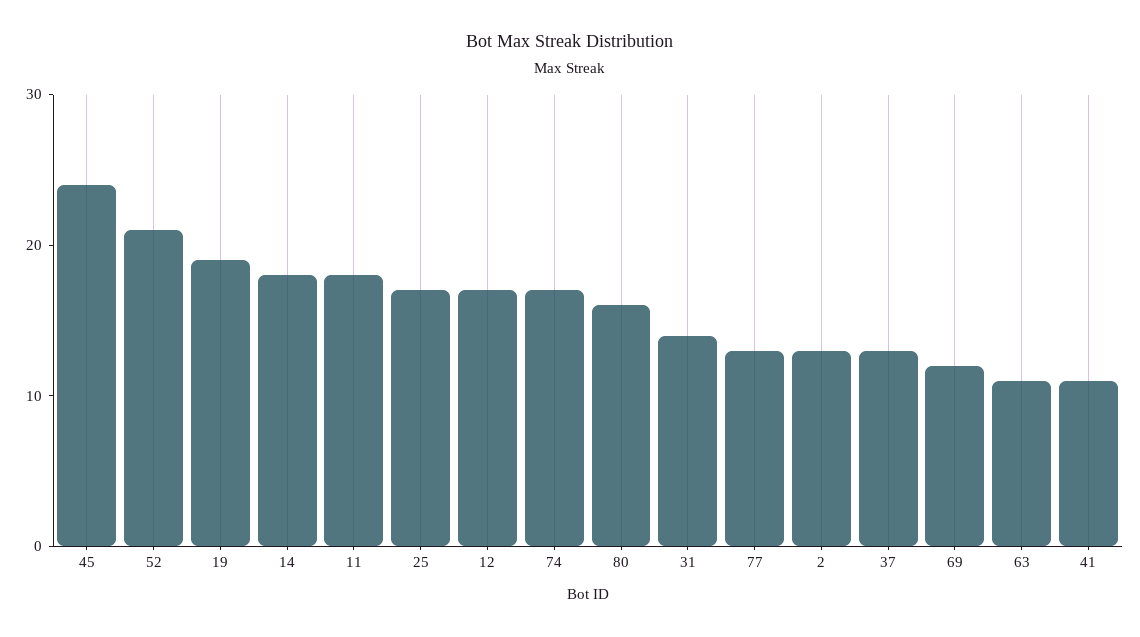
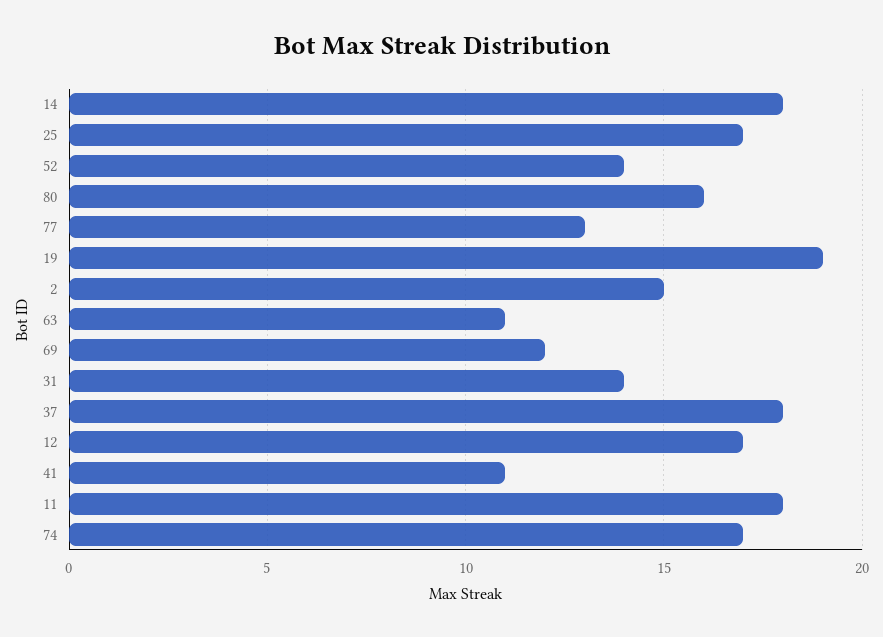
  {
-   "45": 24,
-   "52": 21,
+   "52": 14,
    "19": 19,
    "14": 18,
    "11": 18,
    "25": 17,
    "12": 17,
    "74": 17,
    "80": 16,
    "31": 14,
    "77": 13,
-   "2": 13,
+   "2": 15,
-   "37": 13,
+   "37": 18,
    "69": 12,
    "63": 11,
    "41": 11
  }

